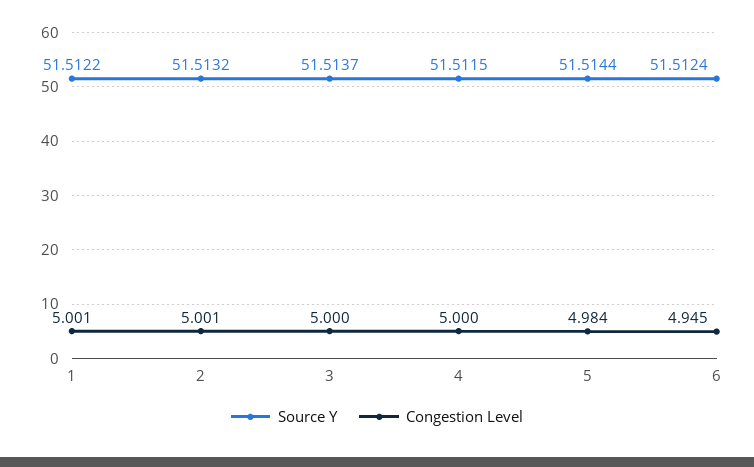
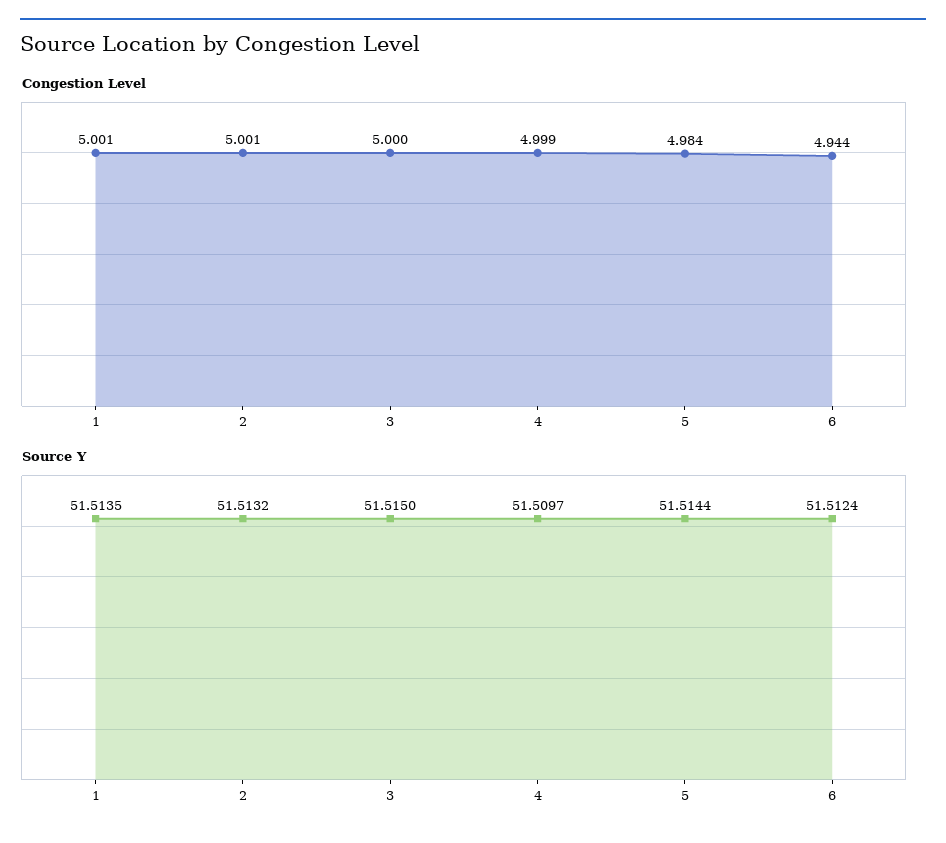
  {
    "Source Y": {
-     "1": 51.5122,
+     "1": 51.5135,
      "2": 51.5132,
-     "3": 51.5137,
+     "3": 51.515,
-     "4": 51.5115,
+     "4": 51.5097,
      "5": 51.5144,
      "6": 51.5124
    },
    "Congestion Level": {
      "1": 5.001,
      "2": 5.001,
      "3": 5,
-     "4": 5,
+     "4": 4.999,
      "5": 4.984,
-     "6": 4.945
+     "6": 4.944
    }
  }

